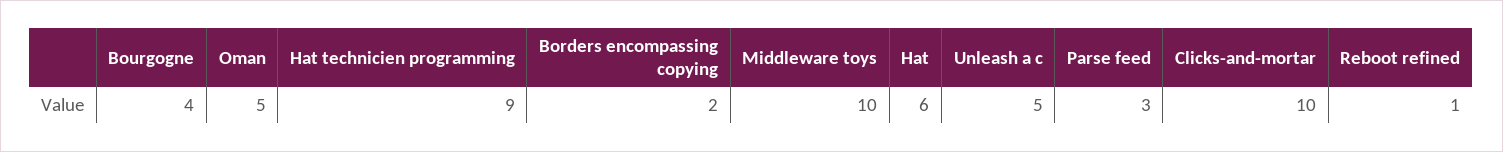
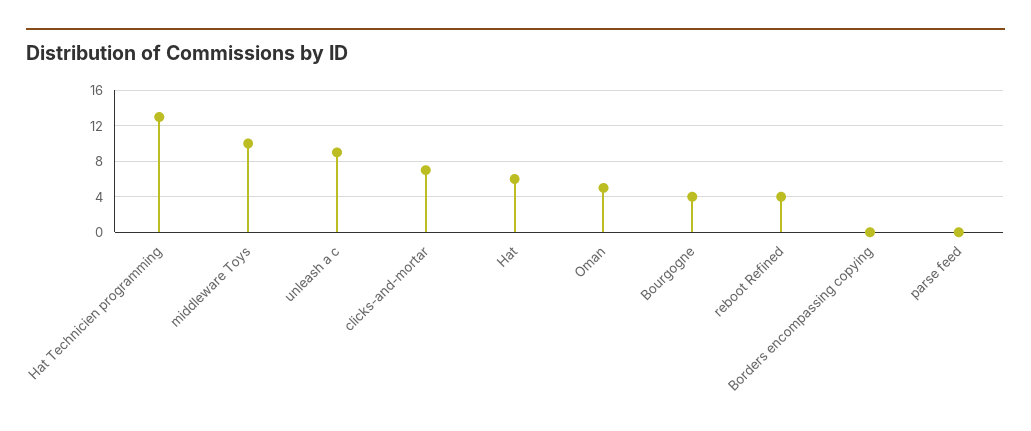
  {
    "Bourgogne": 4,
    "Oman": 5,
-   "Hat technicien programming": 9,
+   "Hat technicien programming": 13,
-   "Borders encompassing copying": 2,
+   "Borders encompassing copying": 0,
    "Middleware toys": 10,
    "Hat": 6,
-   "Unleash a c": 5,
+   "Unleash a c": 9,
-   "Parse feed": 3,
+   "Parse feed": 0,
-   "Clicks-and-mortar": 10,
+   "Clicks-and-mortar": 7,
-   "Reboot refined": 1
+   "Reboot refined": 4
  }

